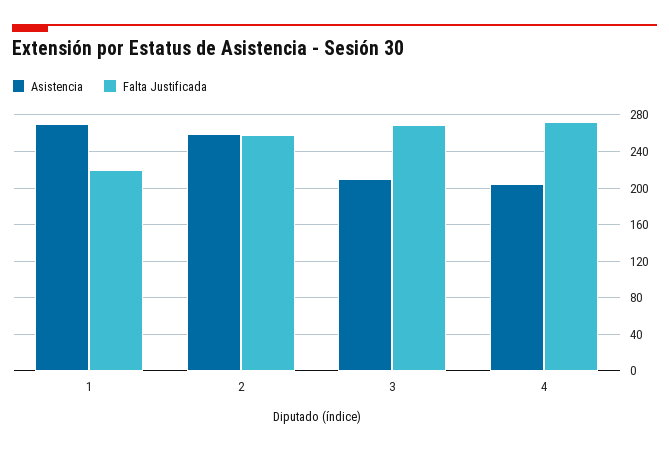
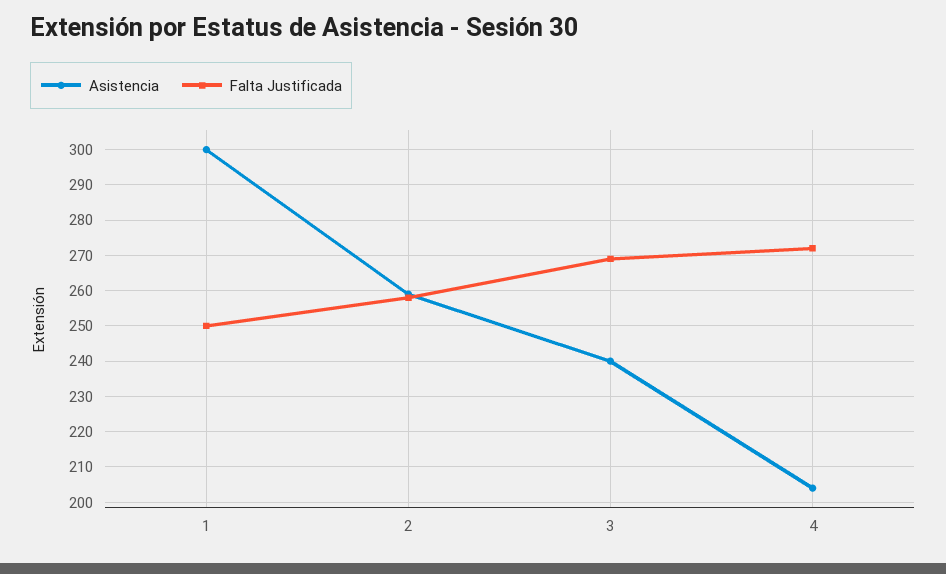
  {
    "Asistencia": {
-     "1": 270,
+     "1": 300,
      "2": 260,
-     "3": 210,
+     "3": 240,
      "4": 205
    },
    "Falta Justificada": {
-     "1": 220,
+     "1": 250,
      "2": 260,
      "3": 270,
      "4": 270
    }
  }

